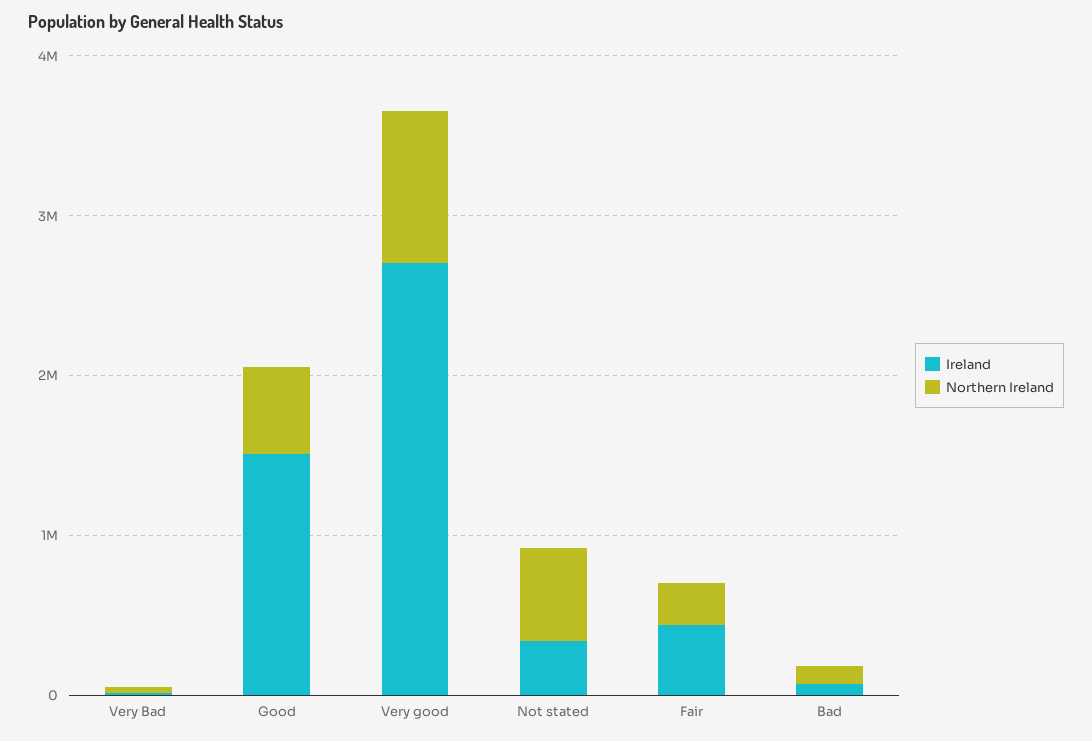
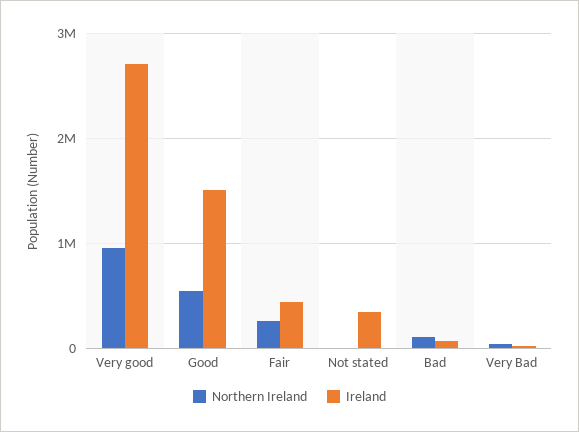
  {
    "Ireland": {
      "Very Bad": 0,
      "Good": 1500000,
      "Very good": 2700000,
      "Not stated": 300000,
      "Fair": 400000,
      "Bad": 100000
    },
    "Northern Ireland": {
      "Very Bad": 0,
      "Good": 500000,
      "Very good": 1000000,
-     "Not stated": 600000,
+     "Not stated": 0,
      "Fair": 300000,
      "Bad": 100000
    }
  }

